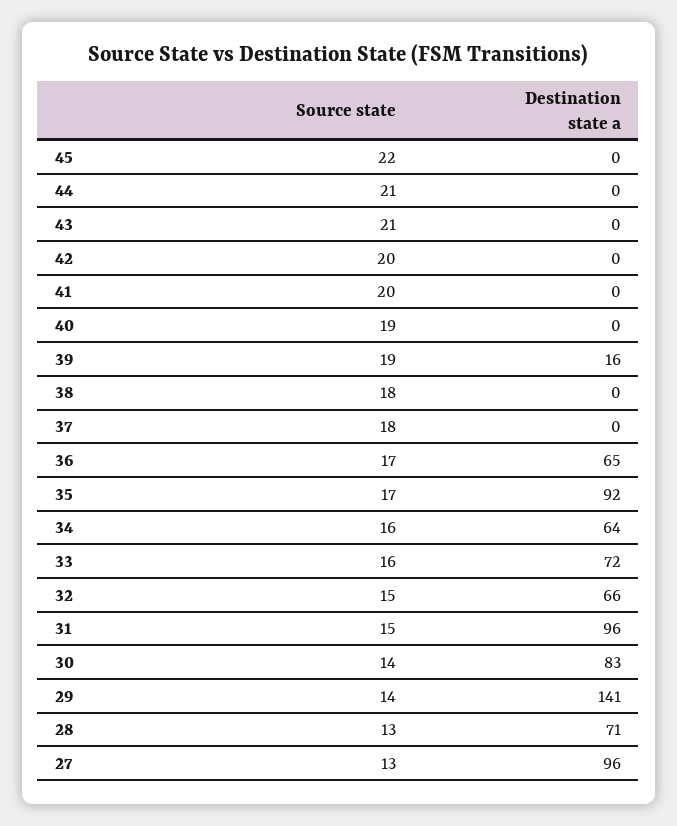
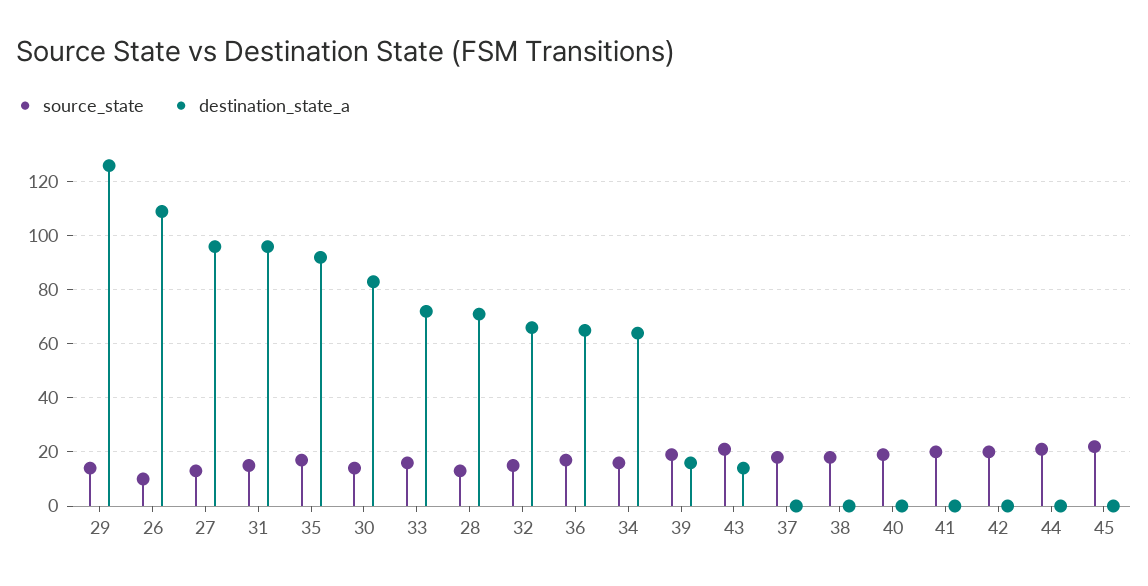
  {
    "Source state": {
      "45": 22,
      "44": 21,
      "43": 21,
      "42": 20,
      "41": 20,
      "40": 19,
      "39": 19,
      "38": 18,
      "37": 18,
      "36": 17,
      "35": 17,
      "34": 16,
      "33": 16,
      "32": 15,
      "31": 15,
      "30": 14,
      "29": 14,
      "28": 13,
-     "27": 13
+     "27": 13,
+     "26": 10
    },
    "Destination state a": {
      "45": 0,
      "44": 0,
-     "43": 0,
+     "43": 15,
      "42": 0,
      "41": 0,
      "40": 0,
      "39": 16,
      "38": 0,
      "37": 0,
      "36": 65,
      "35": 92,
      "34": 64,
      "33": 72,
      "32": 66,
      "31": 96,
      "30": 83,
-     "29": 141,
+     "29": 125,
      "28": 71,
-     "27": 96
+     "27": 96,
+     "26": 110
    }
  }

